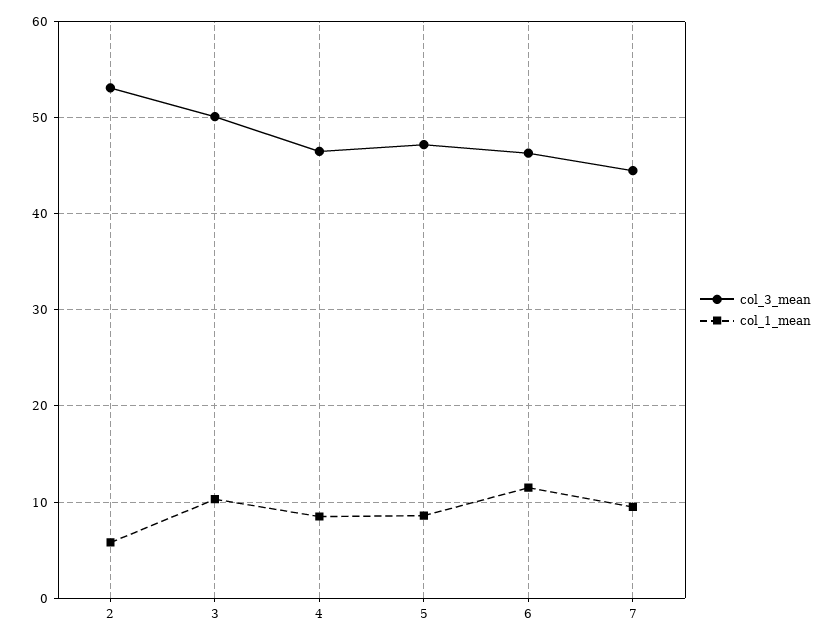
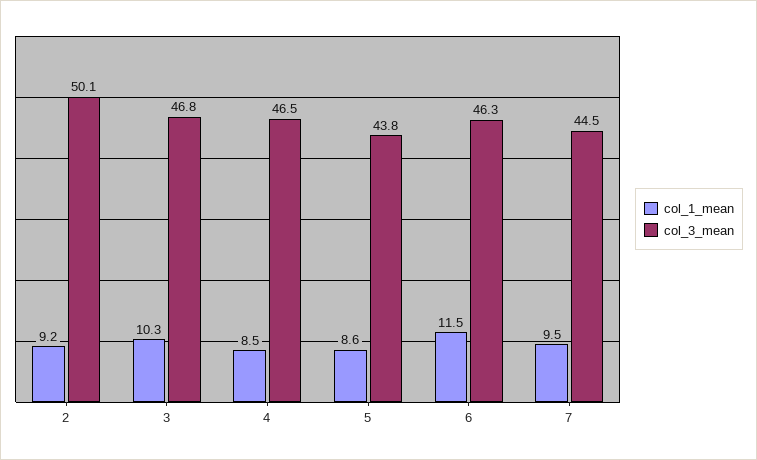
  {
    "col_3_mean": {
-     "2": 53,
+     "2": 50.1,
-     "3": 50,
+     "3": 46.8,
      "4": 46.5,
-     "5": 47,
+     "5": 43.8,
      "6": 46.3,
      "7": 44.5
    },
    "col_1_mean": {
-     "2": 6,
+     "2": 9.2,
      "3": 10.3,
      "4": 8.5,
      "5": 8.6,
      "6": 11.5,
      "7": 9.5
    }
  }

